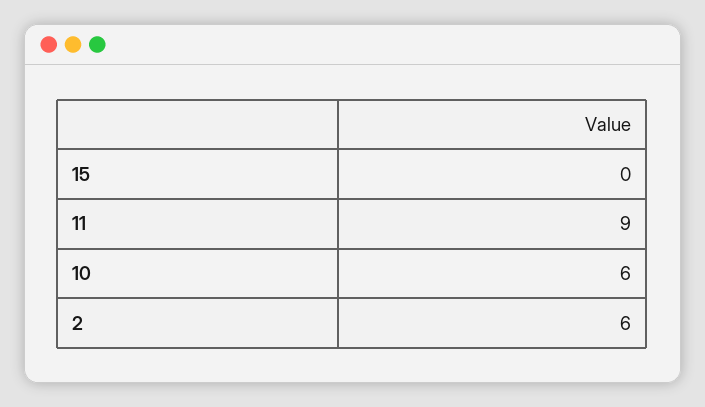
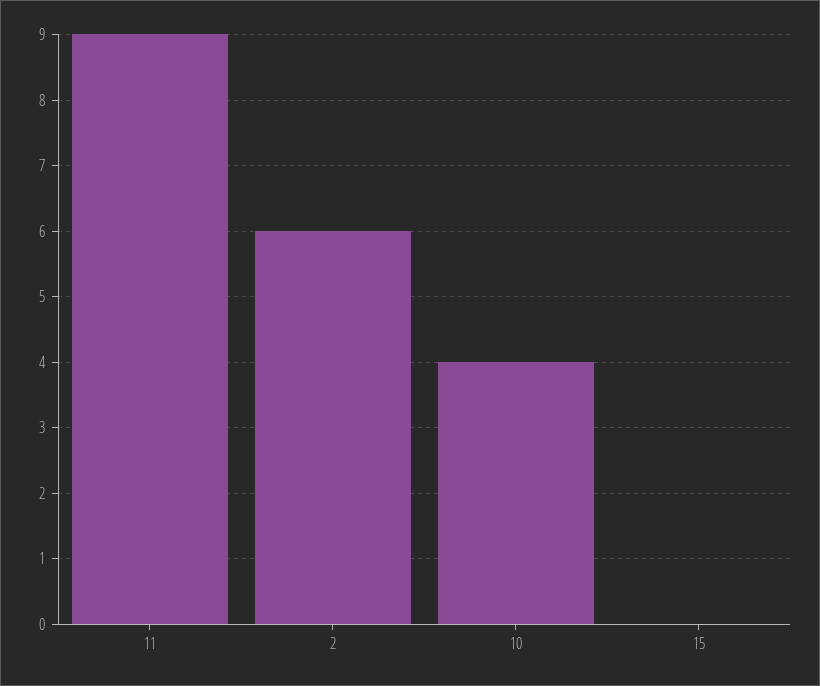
  {
    "15": 0,
    "11": 9,
-   "10": 6,
+   "10": 4,
    "2": 6
  }

